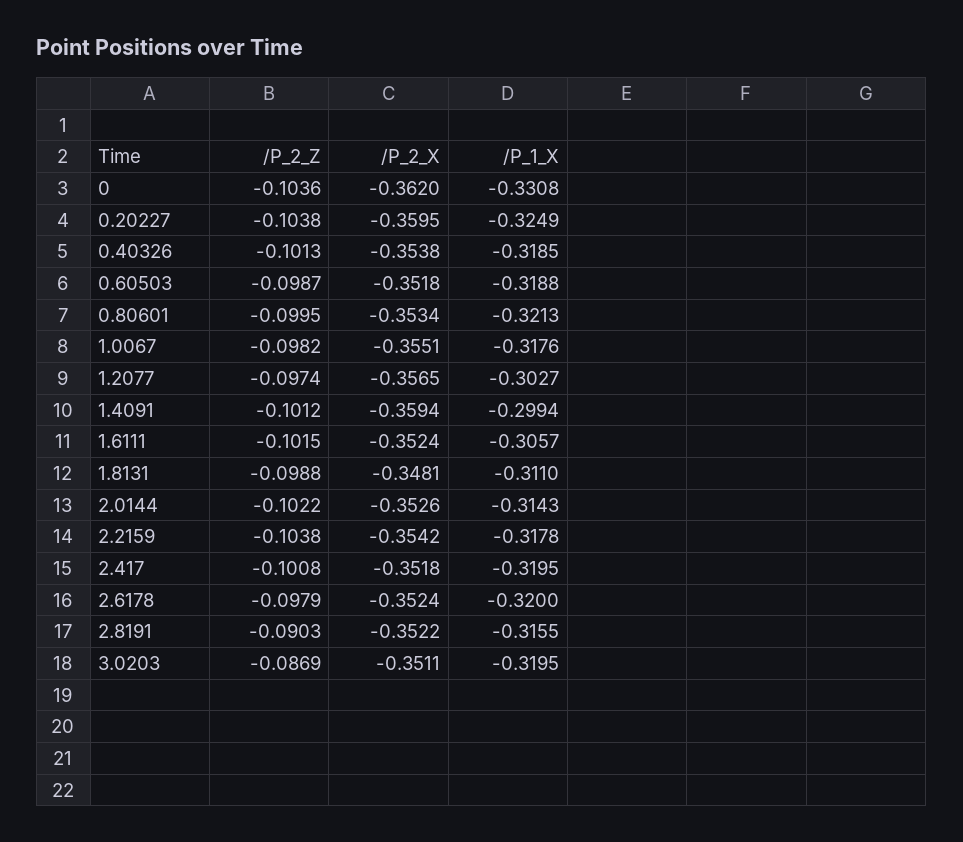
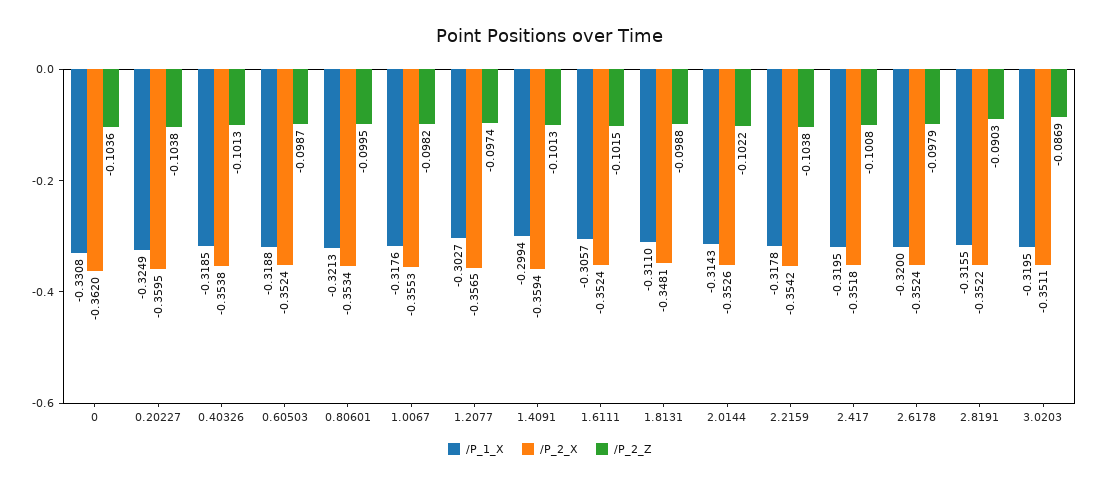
  {
    "/P_2_Z": {
      "0": -0.1036,
      "0.20227": -0.1038,
      "0.40326": -0.1013,
      "0.60503": -0.0987,
      "0.80601": -0.0995,
      "1.0067": -0.0982,
      "1.2077": -0.0974,
-     "1.4091": -0.1012,
+     "1.4091": -0.1013,
      "1.6111": -0.1015,
      "1.8131": -0.0988,
      "2.0144": -0.1022,
      "2.2159": -0.1038,
      "2.417": -0.1008,
      "2.6178": -0.0979,
      "2.8191": -0.0903,
      "3.0203": -0.0869
    },
    "/P_2_X": {
      "0": -0.362,
      "0.20227": -0.3595,
      "0.40326": -0.3538,
-     "0.60503": -0.3518,
+     "0.60503": -0.3524,
      "0.80601": -0.3534,
-     "1.0067": -0.3551,
+     "1.0067": -0.3553,
      "1.2077": -0.3565,
      "1.4091": -0.3594,
      "1.6111": -0.3524,
      "1.8131": -0.3481,
      "2.0144": -0.3526,
      "2.2159": -0.3542,
      "2.417": -0.3518,
      "2.6178": -0.3524,
      "2.8191": -0.3522,
      "3.0203": -0.3511
    },
    "/P_1_X": {
      "0": -0.3308,
      "0.20227": -0.3249,
      "0.40326": -0.3185,
      "0.60503": -0.3188,
      "0.80601": -0.3213,
      "1.0067": -0.3176,
      "1.2077": -0.3027,
      "1.4091": -0.2994,
      "1.6111": -0.3057,
      "1.8131": -0.311,
      "2.0144": -0.3143,
      "2.2159": -0.3178,
      "2.417": -0.3195,
      "2.6178": -0.32,
      "2.8191": -0.3155,
      "3.0203": -0.3195
    }
  }

